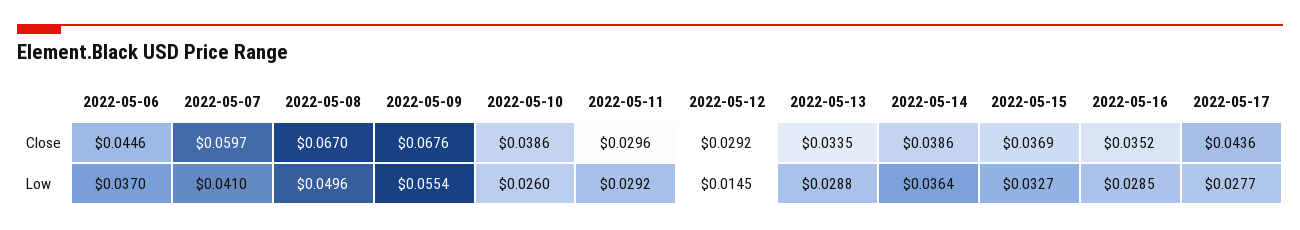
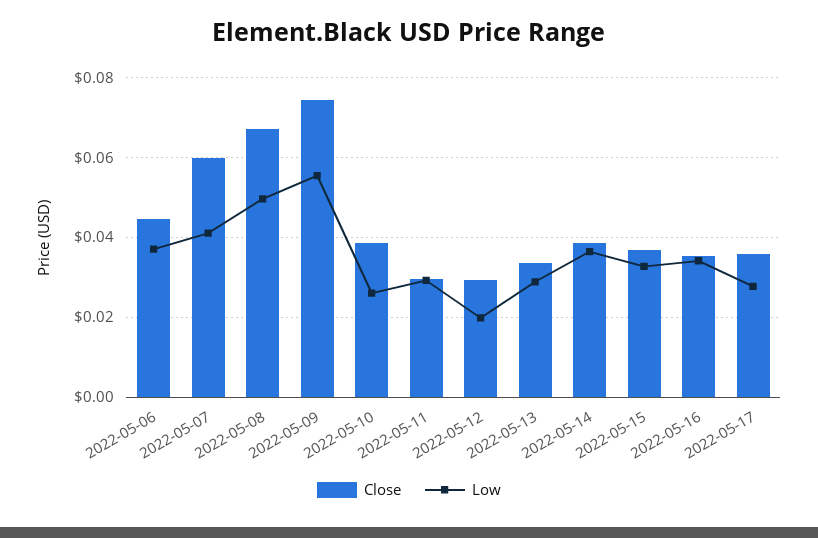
  {
    "Close": {
      "2022-05-06": 0.0446,
      "2022-05-07": 0.0597,
      "2022-05-08": 0.067,
-     "2022-05-09": 0.0676,
+     "2022-05-09": 0.074,
      "2022-05-10": 0.0386,
      "2022-05-11": 0.0296,
      "2022-05-12": 0.0292,
      "2022-05-13": 0.0335,
      "2022-05-14": 0.0386,
      "2022-05-15": 0.0369,
      "2022-05-16": 0.0352,
-     "2022-05-17": 0.0436
+     "2022-05-17": 0.036
    },
    "Low": {
      "2022-05-06": 0.037,
      "2022-05-07": 0.041,
      "2022-05-08": 0.0496,
      "2022-05-09": 0.0554,
      "2022-05-10": 0.026,
      "2022-05-11": 0.0292,
-     "2022-05-12": 0.0145,
+     "2022-05-12": 0.02,
      "2022-05-13": 0.0288,
      "2022-05-14": 0.0364,
      "2022-05-15": 0.0327,
-     "2022-05-16": 0.0285,
+     "2022-05-16": 0.034,
      "2022-05-17": 0.0277
    }
  }

